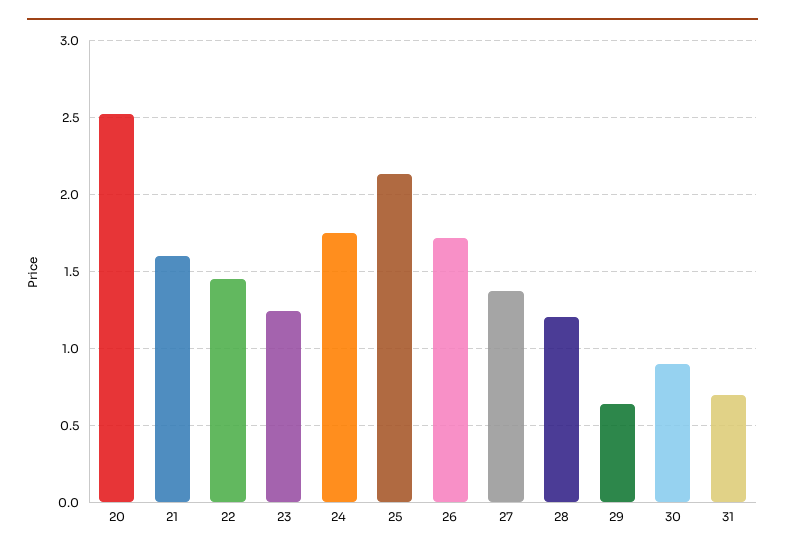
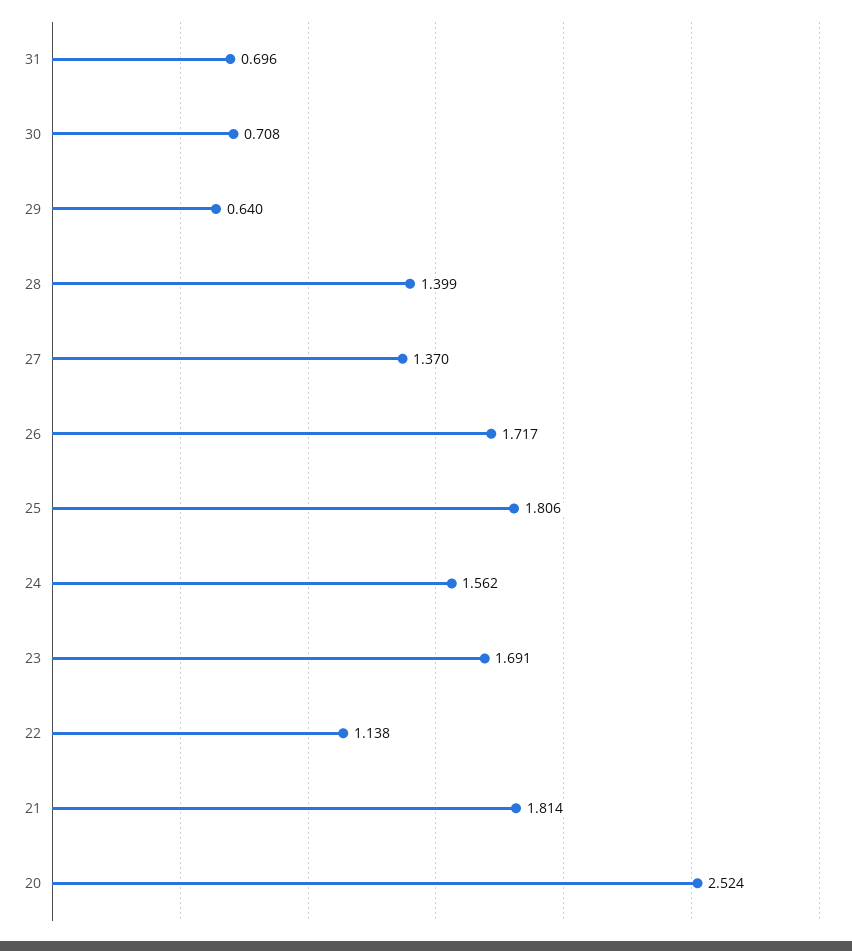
  {
    "20": 2.524,
-   "21": 1.6,
+   "21": 1.814,
-   "22": 1.45,
+   "22": 1.138,
-   "23": 1.25,
+   "23": 1.691,
-   "24": 1.75,
+   "24": 1.562,
-   "25": 2.15,
+   "25": 1.806,
    "26": 1.717,
    "27": 1.37,
-   "28": 1.2,
+   "28": 1.399,
    "29": 0.64,
-   "30": 0.9,
+   "30": 0.708,
    "31": 0.696
  }

